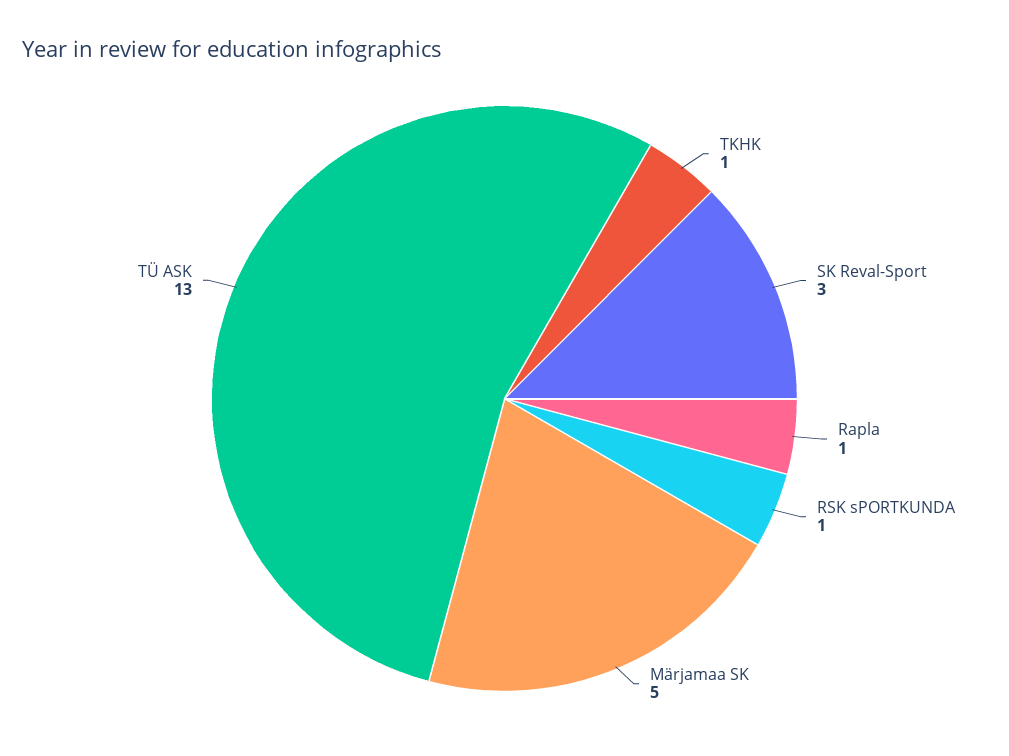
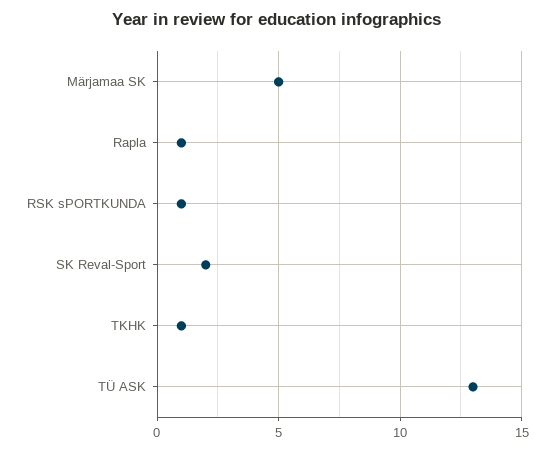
  {
    "TKHK": 1,
-   "SK Reval-Sport": 3,
+   "SK Reval-Sport": 2,
    "Rapla": 1,
    "RSK sPORTKUNDA": 1,
    "Märjamaa SK": 5,
    "TÜ ASK": 13
  }

